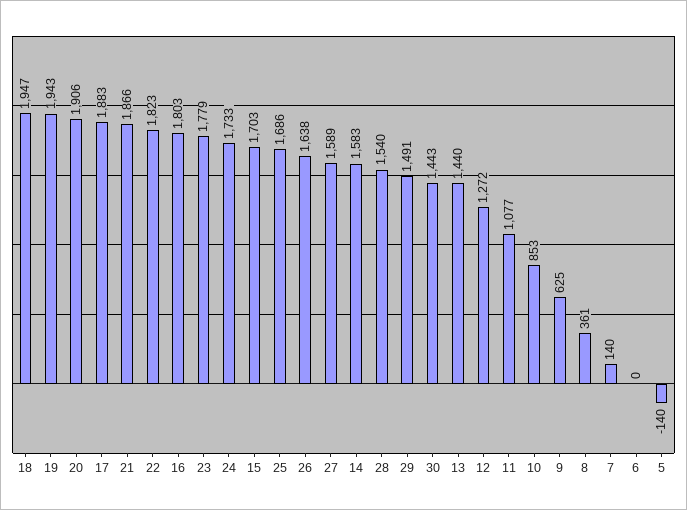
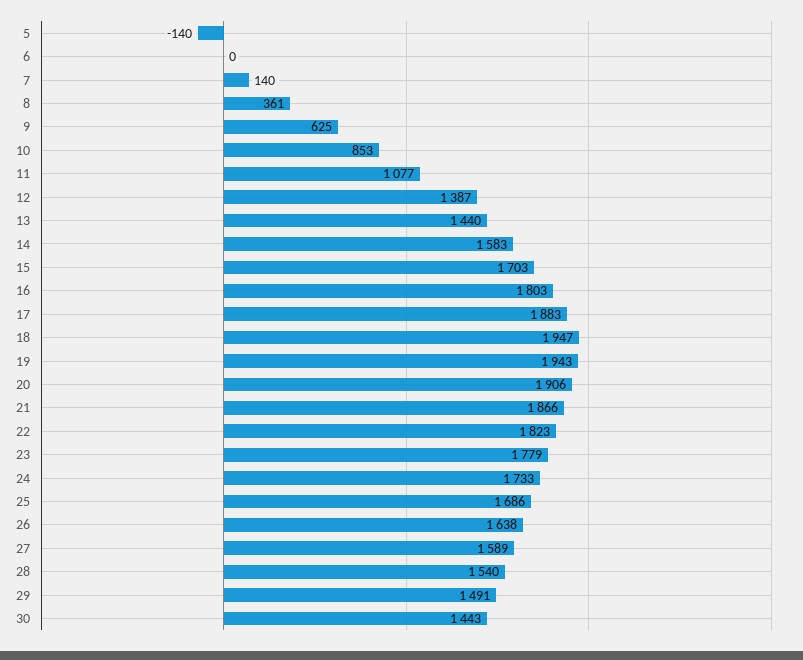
  {
    "18": 1947,
    "19": 1943,
    "20": 1906,
    "17": 1883,
    "21": 1866,
    "22": 1823,
    "16": 1803,
    "23": 1779,
    "24": 1733,
    "15": 1703,
    "25": 1686,
    "26": 1638,
    "27": 1589,
    "14": 1583,
    "28": 1540,
    "29": 1491,
    "30": 1443,
    "13": 1440,
-   "12": 1272,
+   "12": 1387,
    "11": 1077,
    "10": 853,
    "9": 625,
    "8": 361,
    "7": 140,
    "6": 0,
    "5": -140
  }

